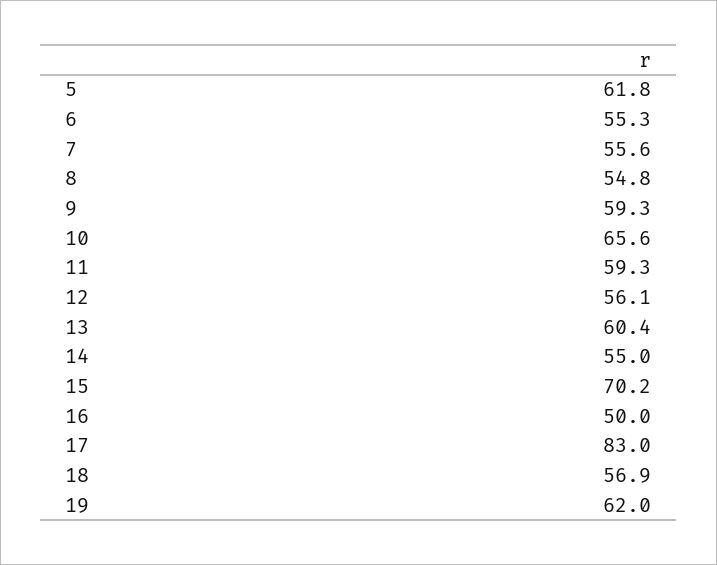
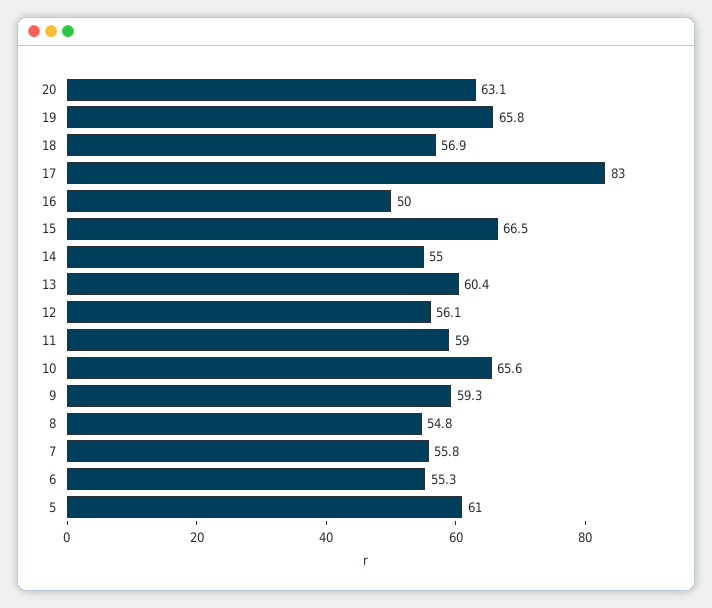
  {
-   "5": 61.8,
+   "5": 61,
    "6": 55.3,
-   "7": 55.6,
+   "7": 55.8,
    "8": 54.8,
    "9": 59.3,
    "10": 65.6,
-   "11": 59.3,
+   "11": 59,
    "12": 56.1,
    "13": 60.4,
    "14": 55,
-   "15": 70.2,
+   "15": 66.5,
    "16": 50,
    "17": 83,
    "18": 56.9,
-   "19": 62
+   "19": 65.8,
+   "20": 63.1
  }

